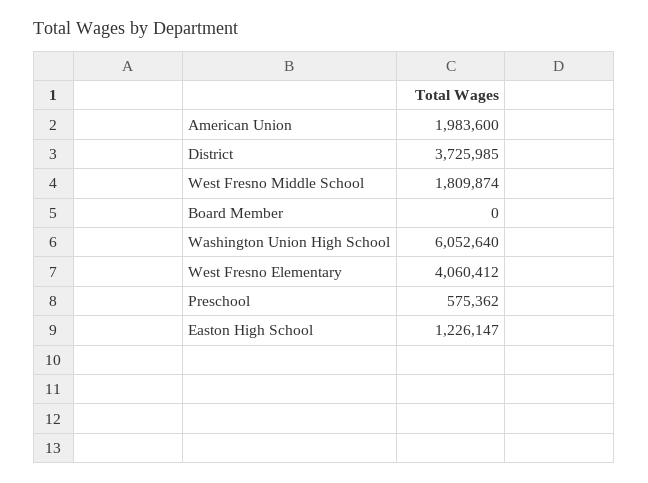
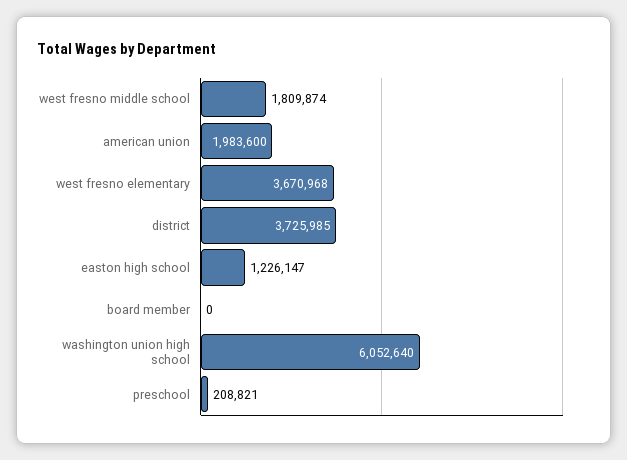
  {
    "American Union": 1983600,
    "District": 3725985,
    "West Fresno Middle School": 1809874,
    "Board Member": 0,
    "Washington Union High School": 6052640,
-   "West Fresno Elementary": 4060412,
+   "West Fresno Elementary": 3670968,
-   "Preschool": 575362,
+   "Preschool": 208821,
    "Easton High School": 1226147
  }

